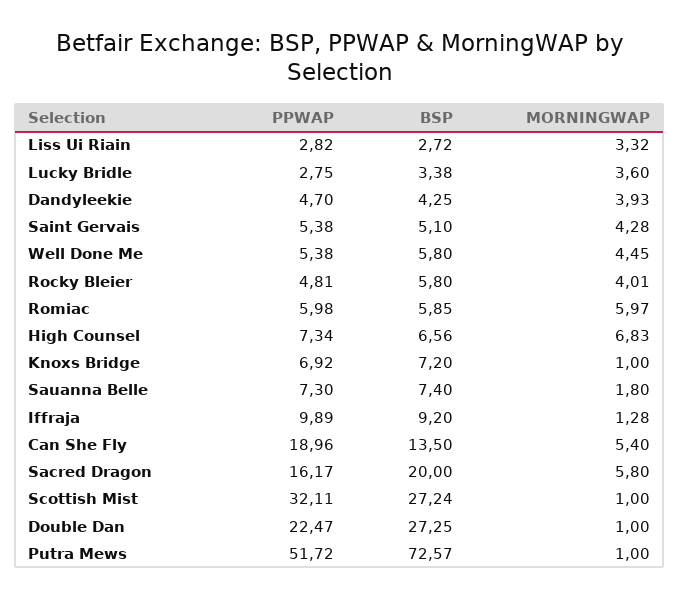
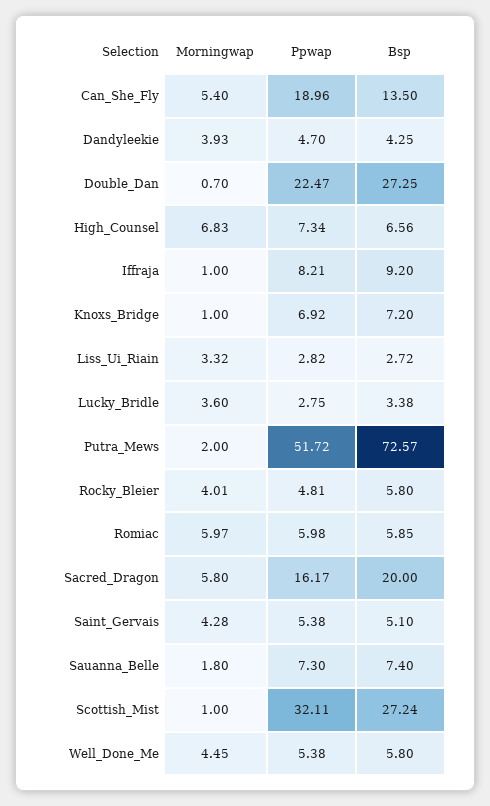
  {
    "PPWAP": {
      "Liss Ui Riain": 2.82,
      "Lucky Bridle": 2.75,
      "Dandyleekie": 4.7,
      "Saint Gervais": 5.38,
      "Well Done Me": 5.38,
      "Rocky Bleier": 4.81,
      "Romiac": 5.98,
      "High Counsel": 7.34,
      "Knoxs Bridge": 6.92,
      "Sauanna Belle": 7.3,
-     "Iffraja": 9.89,
+     "Iffraja": 8.21,
      "Can She Fly": 18.96,
      "Sacred Dragon": 16.17,
      "Scottish Mist": 32.11,
      "Double Dan": 22.47,
      "Putra Mews": 51.72
    },
    "BSP": {
      "Liss Ui Riain": 2.72,
      "Lucky Bridle": 3.38,
      "Dandyleekie": 4.25,
      "Saint Gervais": 5.1,
      "Well Done Me": 5.8,
      "Rocky Bleier": 5.8,
      "Romiac": 5.85,
      "High Counsel": 6.56,
      "Knoxs Bridge": 7.2,
      "Sauanna Belle": 7.4,
      "Iffraja": 9.2,
      "Can She Fly": 13.5,
      "Sacred Dragon": 20,
      "Scottish Mist": 27.24,
      "Double Dan": 27.25,
      "Putra Mews": 72.57
    },
    "MORNINGWAP": {
      "Liss Ui Riain": 3.32,
      "Lucky Bridle": 3.6,
      "Dandyleekie": 3.93,
      "Saint Gervais": 4.28,
      "Well Done Me": 4.45,
      "Rocky Bleier": 4.01,
      "Romiac": 5.97,
      "High Counsel": 6.83,
      "Knoxs Bridge": 1,
      "Sauanna Belle": 1.8,
-     "Iffraja": 1.28,
+     "Iffraja": 1,
      "Can She Fly": 5.4,
      "Sacred Dragon": 5.8,
      "Scottish Mist": 1,
-     "Double Dan": 1,
+     "Double Dan": 0.7,
-     "Putra Mews": 1
+     "Putra Mews": 2
    }
  }

